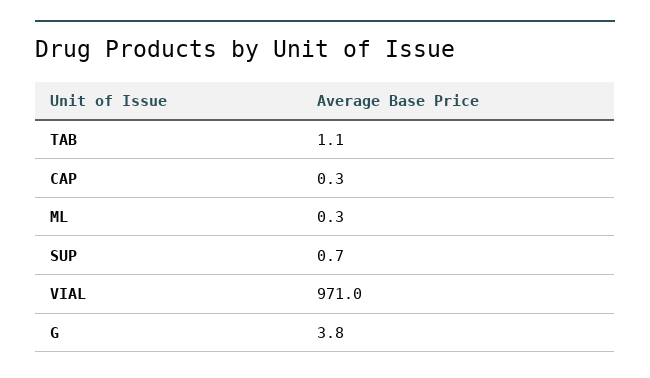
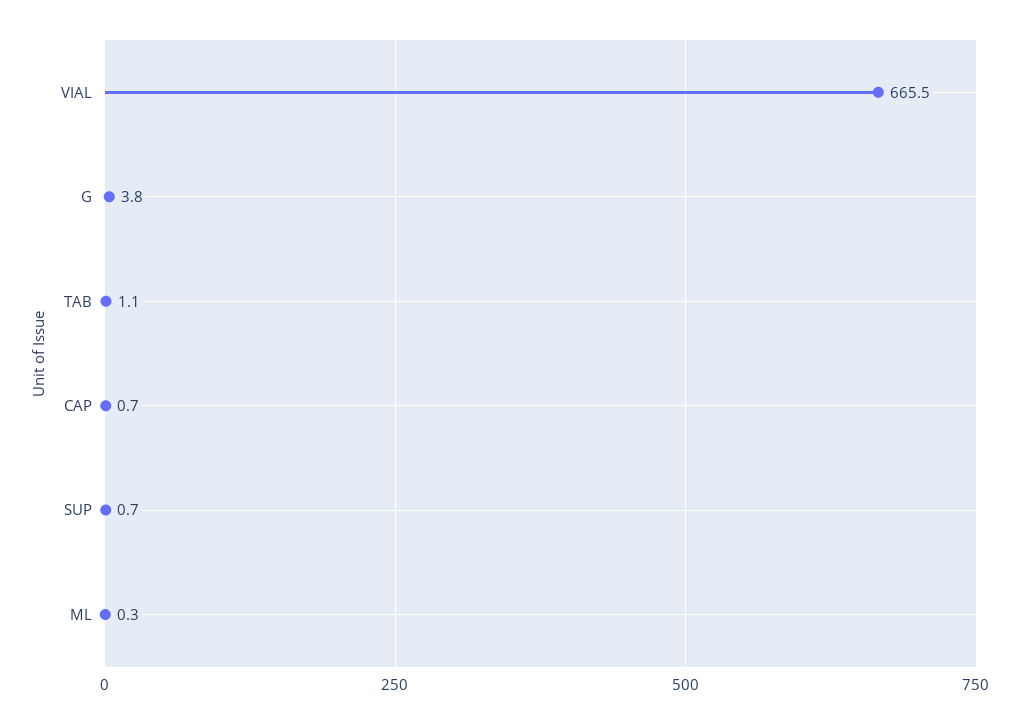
  {
    "TAB": 1.1,
-   "CAP": 0.3,
+   "CAP": 0.7,
    "ML": 0.3,
    "SUP": 0.7,
-   "VIAL": 971,
+   "VIAL": 665.5,
    "G": 3.8
  }

